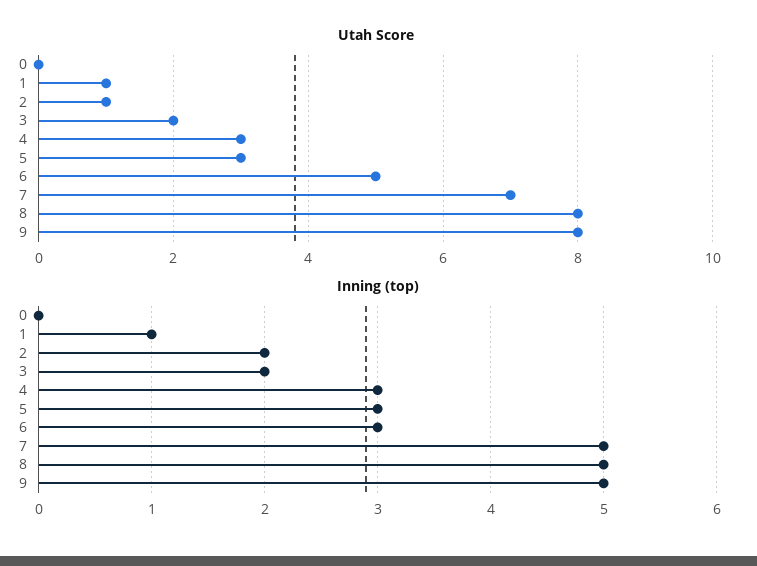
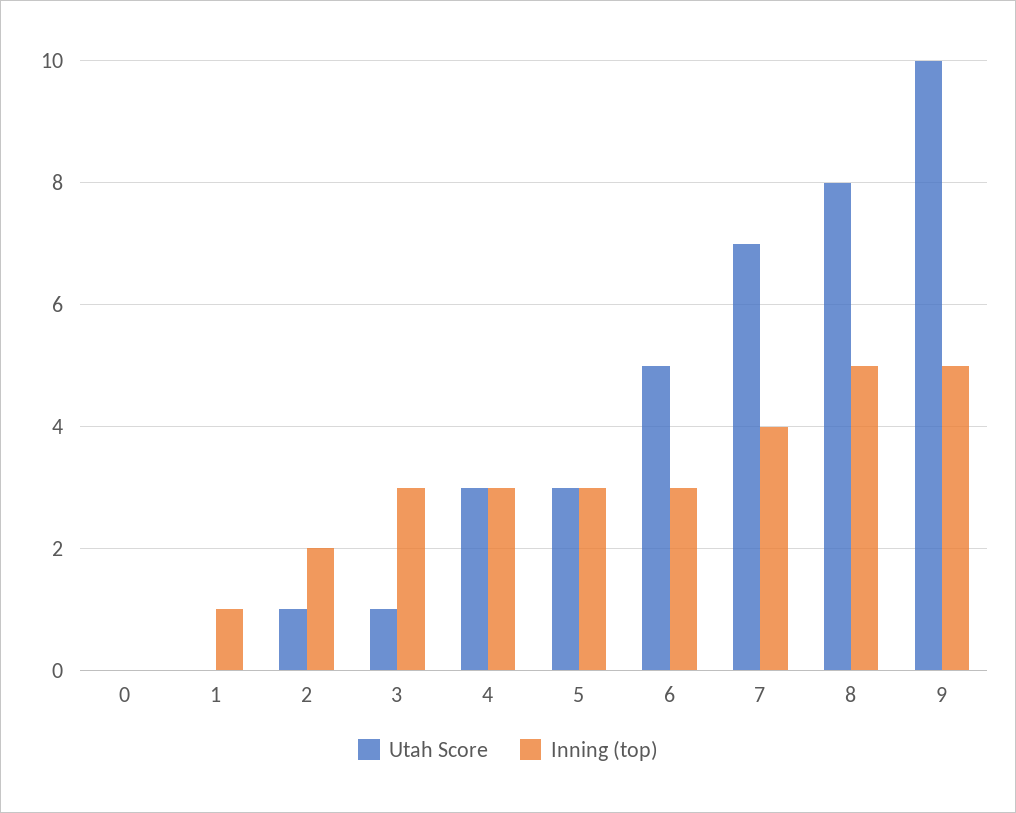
  {
    "Utah Score": {
      "0": 0,
-     "1": 1,
+     "1": 0,
      "2": 1,
-     "3": 2,
+     "3": 1,
      "4": 3,
      "5": 3,
      "6": 5,
      "7": 7,
      "8": 8,
-     "9": 8
+     "9": 10
    },
    "Inning (top)": {
      "0": 0,
      "1": 1,
      "2": 2,
-     "3": 2,
+     "3": 3,
      "4": 3,
      "5": 3,
      "6": 3,
-     "7": 5,
+     "7": 4,
      "8": 5,
      "9": 5
    }
  }

